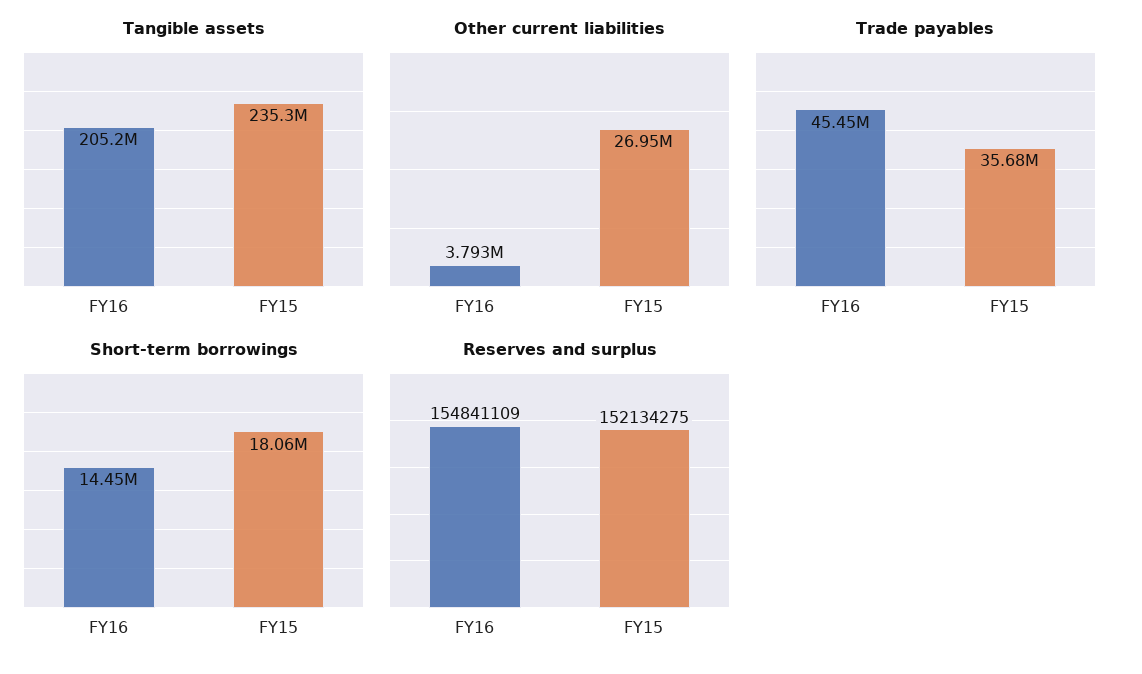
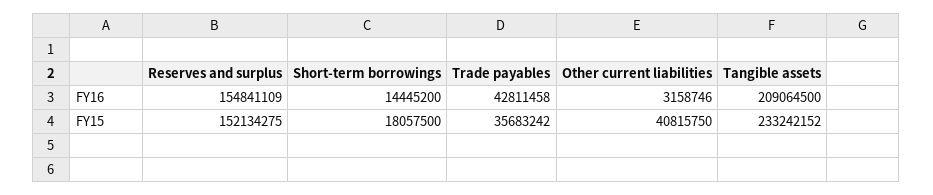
  {
    "Tangible assets": {
-     "FY16": 205200000,
+     "FY16": 209064500,
-     "FY15": 235300000
+     "FY15": 233242152
    },
    "Other current liabilities": {
-     "FY16": 3793000,
+     "FY16": 3158746,
-     "FY15": 26950000
+     "FY15": 40815750
    },
    "Trade payables": {
-     "FY16": 45450000,
+     "FY16": 42811458,
      "FY15": 35683242
    },
    "Short-term borrowings": {
      "FY16": 14445200,
      "FY15": 18057500
    },
    "Reserves and surplus": {
      "FY16": 154841109,
      "FY15": 152134275
    }
  }

